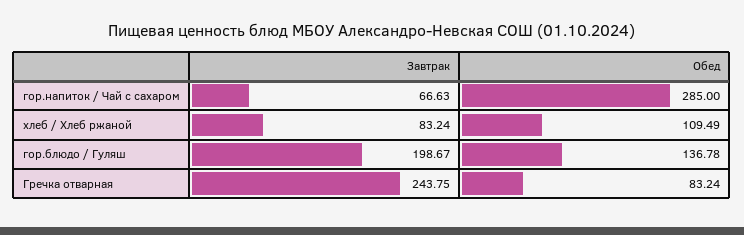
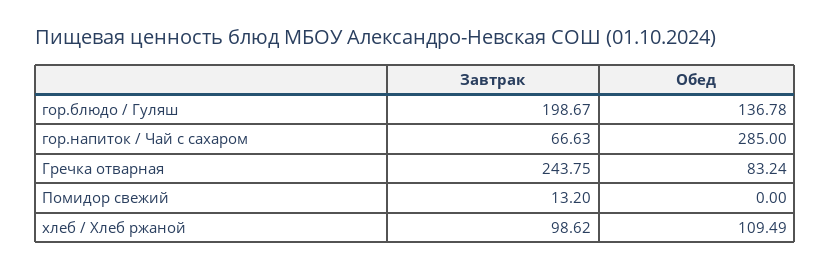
  {
    "Завтрак": {
      "гор.напиток / Чай с сахаром": 66.63,
-     "хлеб / Хлеб ржаной": 83.24,
+     "хлеб / Хлеб ржаной": 98.62,
      "гор.блюдо / Гуляш": 198.67,
-     "Гречка отварная": 243.75
+     "Гречка отварная": 243.75,
+     "Помидор свежий": 13.2
    },
    "Обед": {
      "гор.напиток / Чай с сахаром": 285,
      "хлеб / Хлеб ржаной": 109.49,
      "гор.блюдо / Гуляш": 136.78,
-     "Гречка отварная": 83.24
+     "Гречка отварная": 83.24,
+     "Помидор свежий": 0
    }
  }

